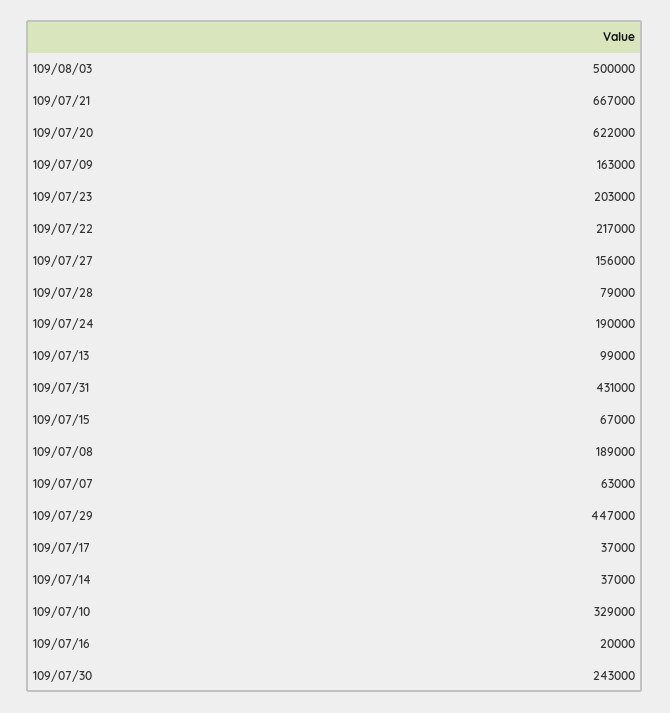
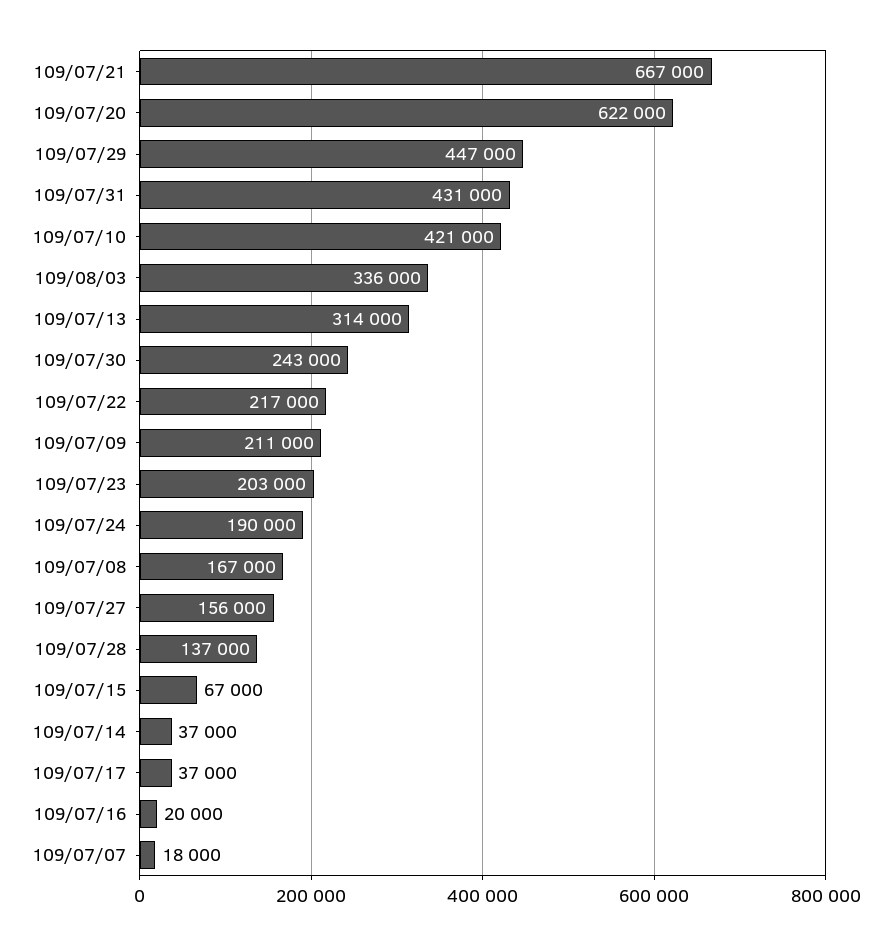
  {
-   "109/08/03": 500000,
+   "109/08/03": 336000,
    "109/07/21": 667000,
    "109/07/20": 622000,
-   "109/07/09": 163000,
+   "109/07/09": 211000,
    "109/07/23": 203000,
    "109/07/22": 217000,
    "109/07/27": 156000,
-   "109/07/28": 79000,
+   "109/07/28": 137000,
    "109/07/24": 190000,
-   "109/07/13": 99000,
+   "109/07/13": 314000,
    "109/07/31": 431000,
    "109/07/15": 67000,
-   "109/07/08": 189000,
+   "109/07/08": 167000,
-   "109/07/07": 63000,
+   "109/07/07": 18000,
    "109/07/29": 447000,
    "109/07/17": 37000,
    "109/07/14": 37000,
-   "109/07/10": 329000,
+   "109/07/10": 421000,
    "109/07/16": 20000,
    "109/07/30": 243000
  }

